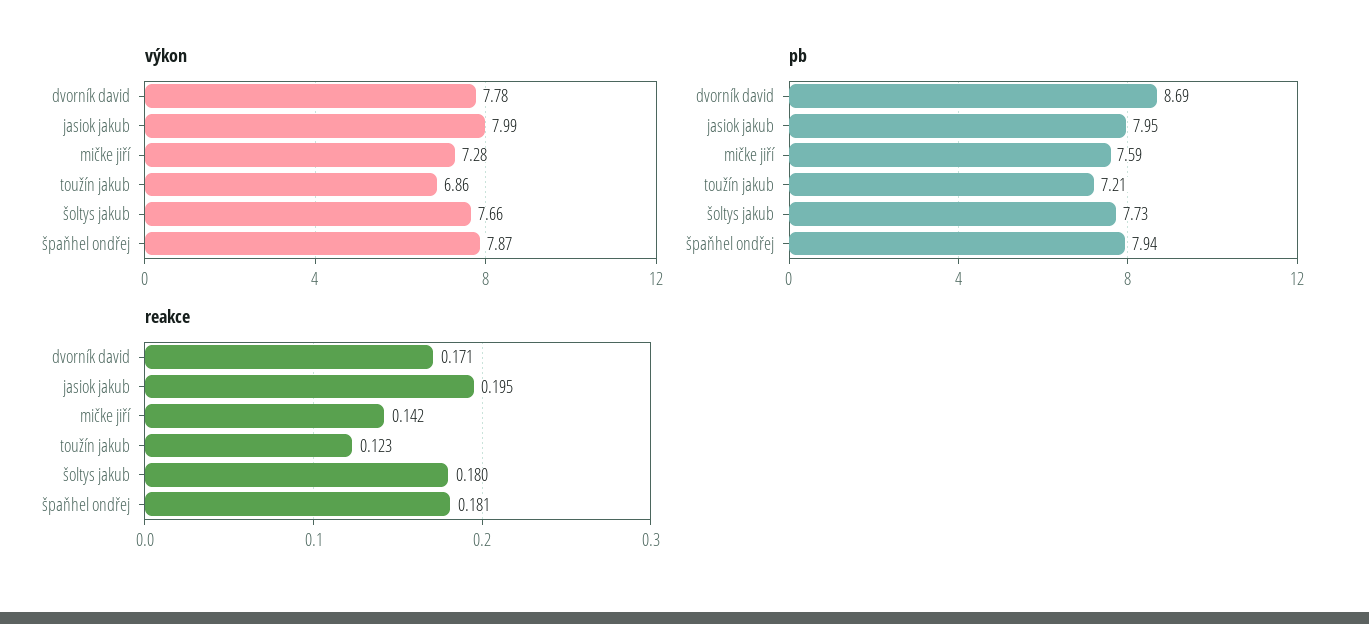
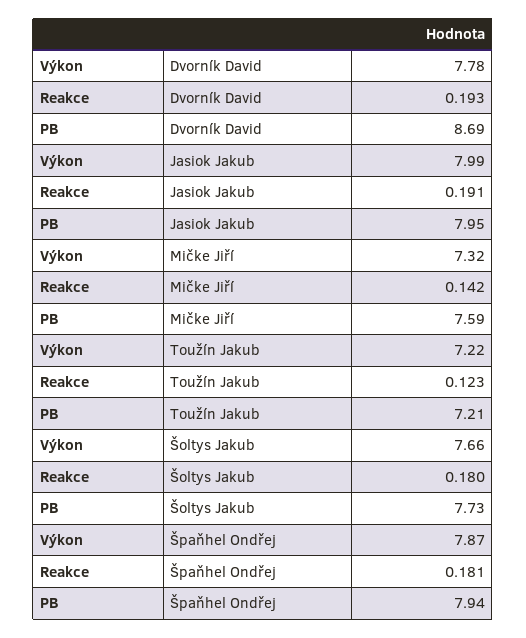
  {
    "výkon": {
      "dvorník david": 7.78,
      "jasiok jakub": 7.99,
-     "mičke jiří": 7.28,
+     "mičke jiří": 7.32,
-     "toužín jakub": 6.86,
+     "toužín jakub": 7.22,
      "šoltys jakub": 7.66,
      "špaňhel ondřej": 7.87
    },
    "pb": {
      "dvorník david": 8.69,
      "jasiok jakub": 7.95,
      "mičke jiří": 7.59,
      "toužín jakub": 7.21,
      "šoltys jakub": 7.73,
      "špaňhel ondřej": 7.94
    },
    "reakce": {
-     "dvorník david": 0.171,
+     "dvorník david": 0.193,
-     "jasiok jakub": 0.195,
+     "jasiok jakub": 0.191,
      "mičke jiří": 0.142,
      "toužín jakub": 0.123,
      "šoltys jakub": 0.18,
      "špaňhel ondřej": 0.181
    }
  }

